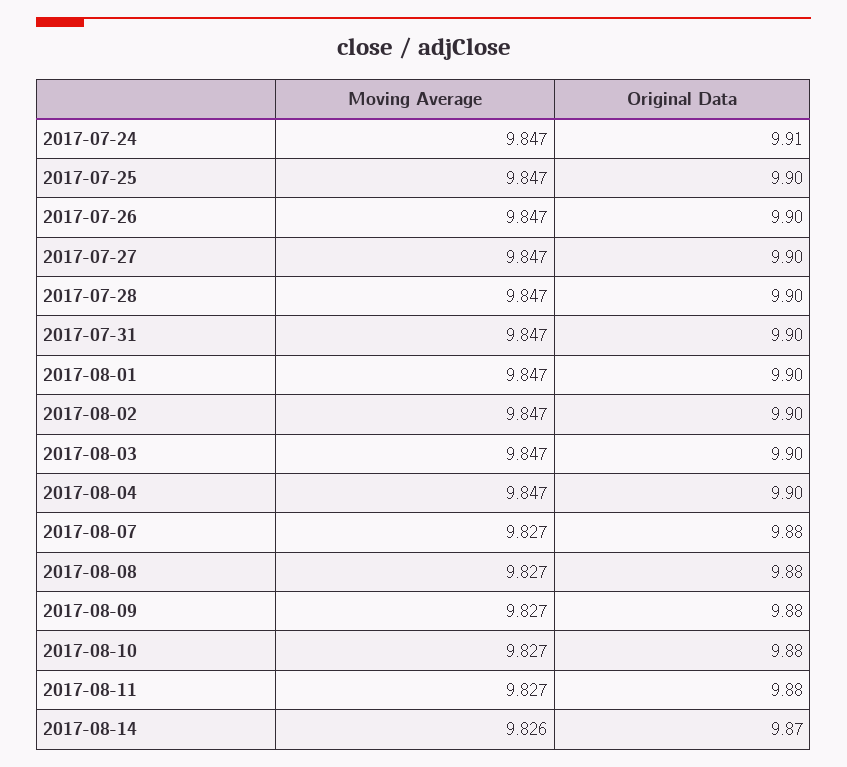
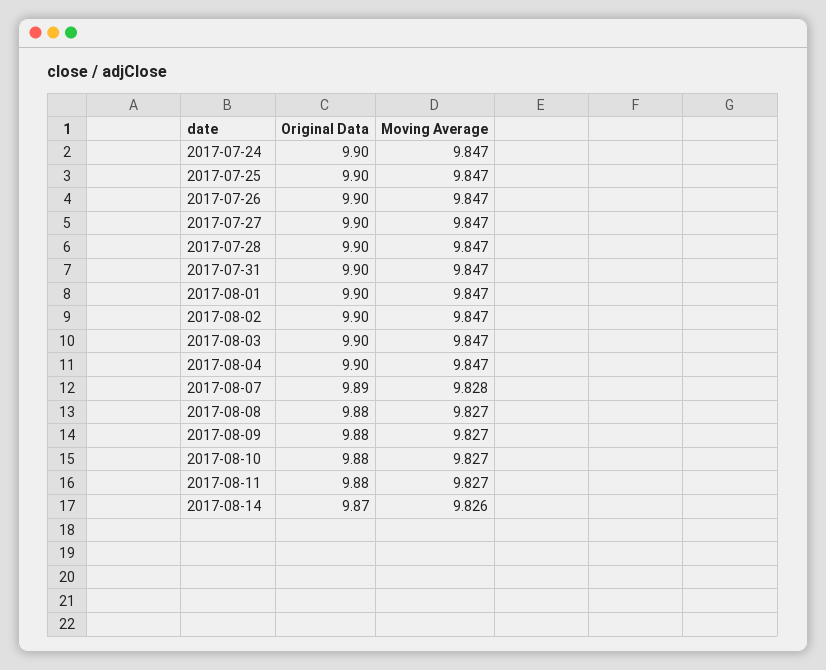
  {
    "Moving Average": {
      "2017-07-24": 9.847,
      "2017-07-25": 9.847,
      "2017-07-26": 9.847,
      "2017-07-27": 9.847,
      "2017-07-28": 9.847,
      "2017-07-31": 9.847,
      "2017-08-01": 9.847,
      "2017-08-02": 9.847,
      "2017-08-03": 9.847,
      "2017-08-04": 9.847,
-     "2017-08-07": 9.827,
+     "2017-08-07": 9.828,
      "2017-08-08": 9.827,
      "2017-08-09": 9.827,
      "2017-08-10": 9.827,
      "2017-08-11": 9.827,
      "2017-08-14": 9.826
    },
    "Original Data": {
-     "2017-07-24": 9.91,
+     "2017-07-24": 9.9,
      "2017-07-25": 9.9,
      "2017-07-26": 9.9,
      "2017-07-27": 9.9,
      "2017-07-28": 9.9,
      "2017-07-31": 9.9,
      "2017-08-01": 9.9,
      "2017-08-02": 9.9,
      "2017-08-03": 9.9,
      "2017-08-04": 9.9,
-     "2017-08-07": 9.88,
+     "2017-08-07": 9.89,
      "2017-08-08": 9.88,
      "2017-08-09": 9.88,
      "2017-08-10": 9.88,
      "2017-08-11": 9.88,
      "2017-08-14": 9.87
    }
  }

